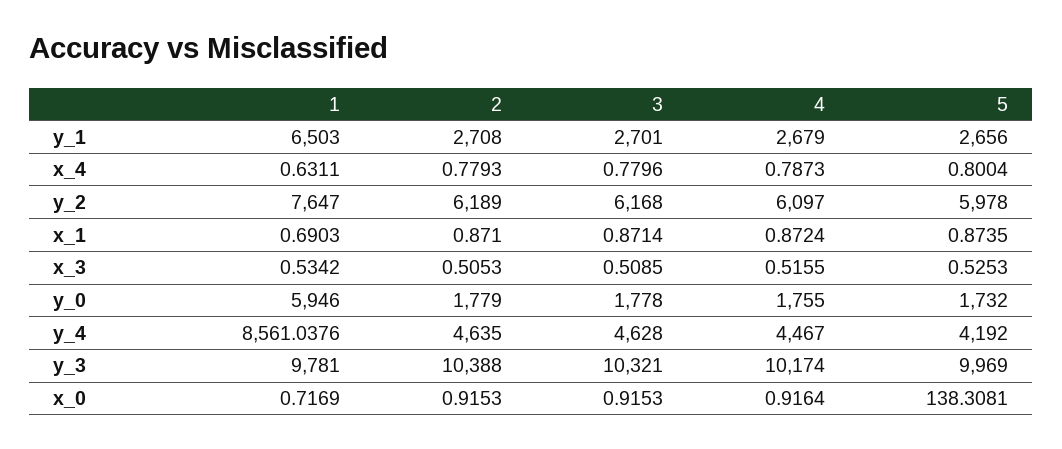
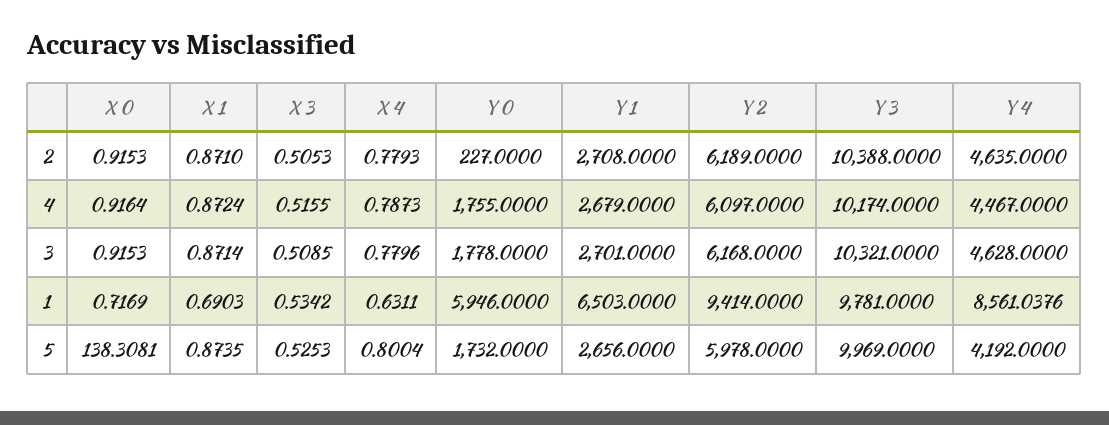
  {
    "1": {
      "y_1": 6503,
      "x_4": 0.6311,
-     "y_2": 7647,
+     "y_2": 9414,
      "x_1": 0.6903,
      "x_3": 0.5342,
      "y_0": 5946,
      "y_4": 8561.0376,
      "y_3": 9781,
      "x_0": 0.7169
    },
    "2": {
      "y_1": 2708,
      "x_4": 0.7793,
      "y_2": 6189,
      "x_1": 0.871,
      "x_3": 0.5053,
-     "y_0": 1779,
+     "y_0": 227,
      "y_4": 4635,
      "y_3": 10388,
      "x_0": 0.9153
    },
    "3": {
      "y_1": 2701,
      "x_4": 0.7796,
      "y_2": 6168,
      "x_1": 0.8714,
      "x_3": 0.5085,
      "y_0": 1778,
      "y_4": 4628,
      "y_3": 10321,
      "x_0": 0.9153
    },
    "4": {
      "y_1": 2679,
      "x_4": 0.7873,
      "y_2": 6097,
      "x_1": 0.8724,
      "x_3": 0.5155,
      "y_0": 1755,
      "y_4": 4467,
      "y_3": 10174,
      "x_0": 0.9164
    },
    "5": {
      "y_1": 2656,
      "x_4": 0.8004,
      "y_2": 5978,
      "x_1": 0.8735,
      "x_3": 0.5253,
      "y_0": 1732,
      "y_4": 4192,
      "y_3": 9969,
      "x_0": 138.3081
    }
  }

